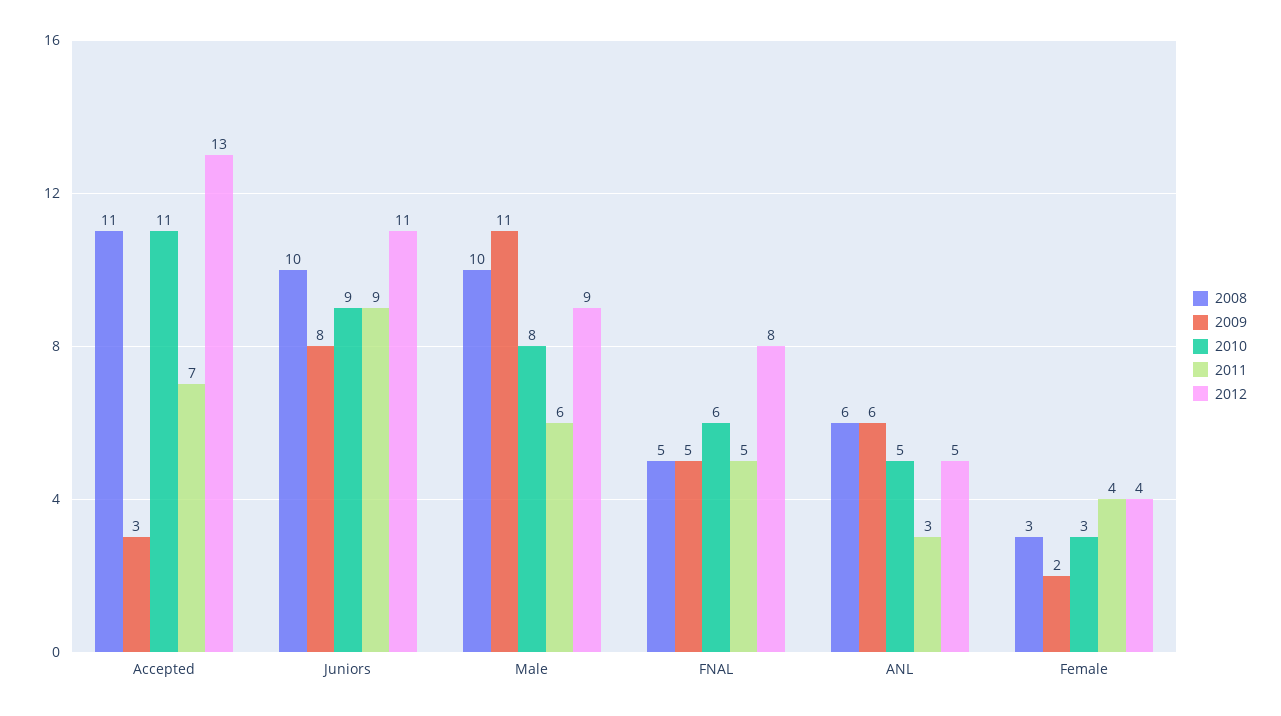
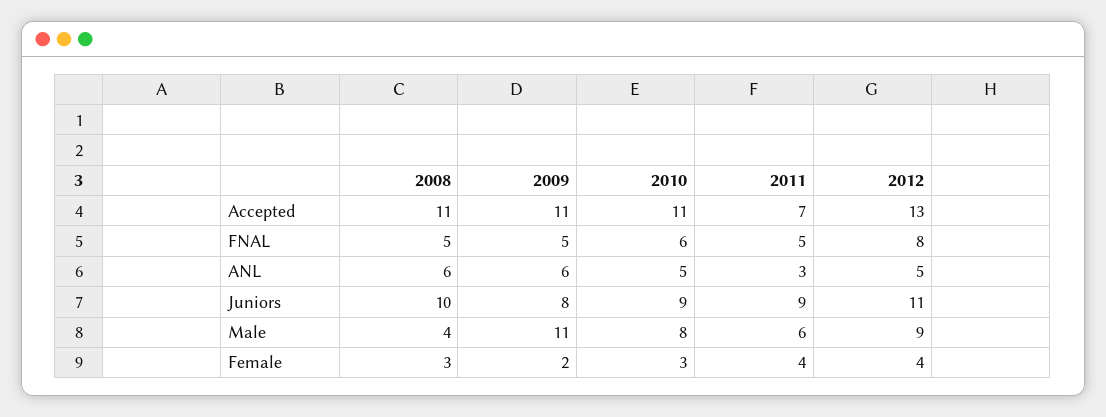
  {
    "2008": {
      "Accepted": 11,
      "Juniors": 10,
-     "Male": 10,
+     "Male": 4,
      "FNAL": 5,
      "ANL": 6,
      "Female": 3
    },
    "2009": {
-     "Accepted": 3,
+     "Accepted": 11,
      "Juniors": 8,
      "Male": 11,
      "FNAL": 5,
      "ANL": 6,
      "Female": 2
    },
    "2010": {
      "Accepted": 11,
      "Juniors": 9,
      "Male": 8,
      "FNAL": 6,
      "ANL": 5,
      "Female": 3
    },
    "2011": {
      "Accepted": 7,
      "Juniors": 9,
      "Male": 6,
      "FNAL": 5,
      "ANL": 3,
      "Female": 4
    },
    "2012": {
      "Accepted": 13,
      "Juniors": 11,
      "Male": 9,
      "FNAL": 8,
      "ANL": 5,
      "Female": 4
    }
  }

